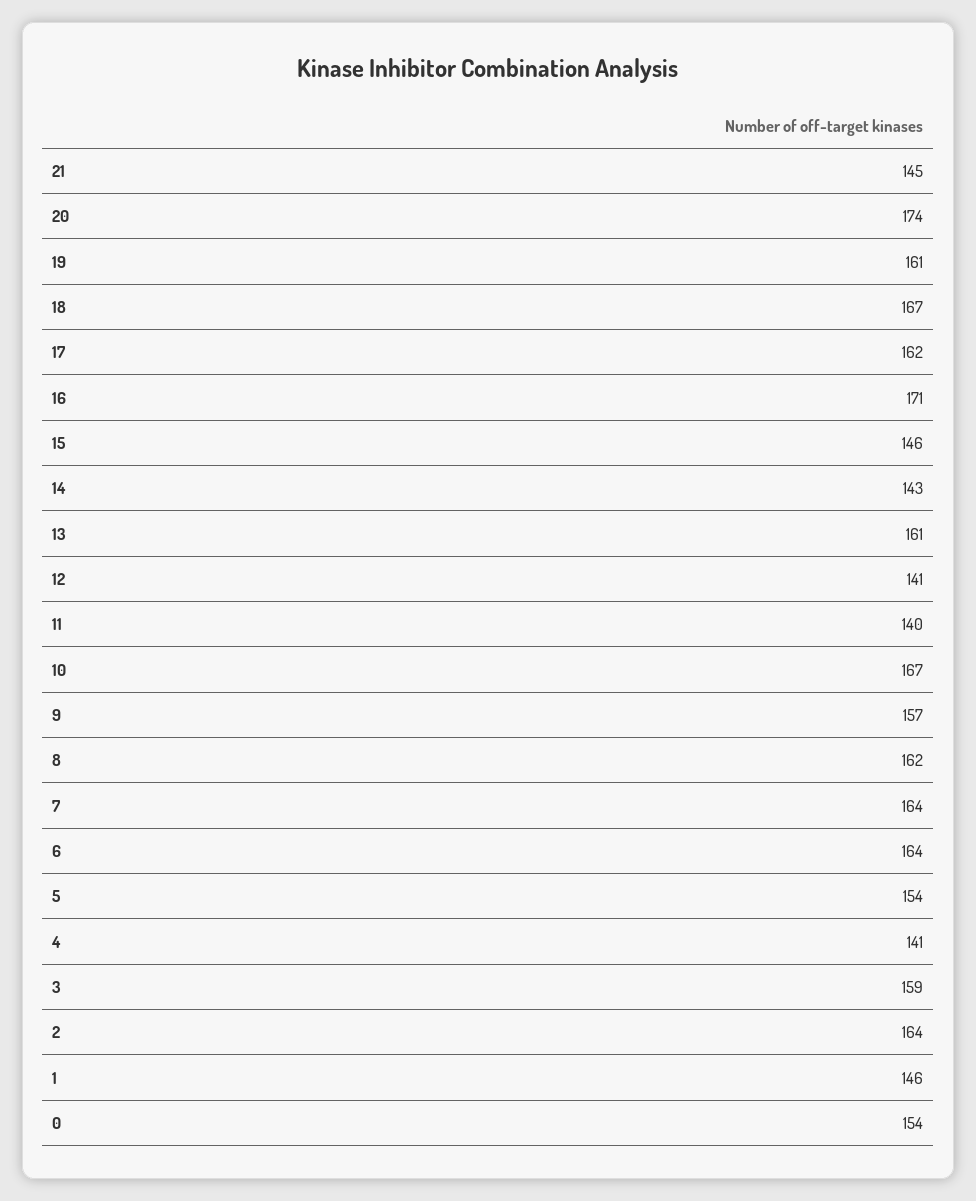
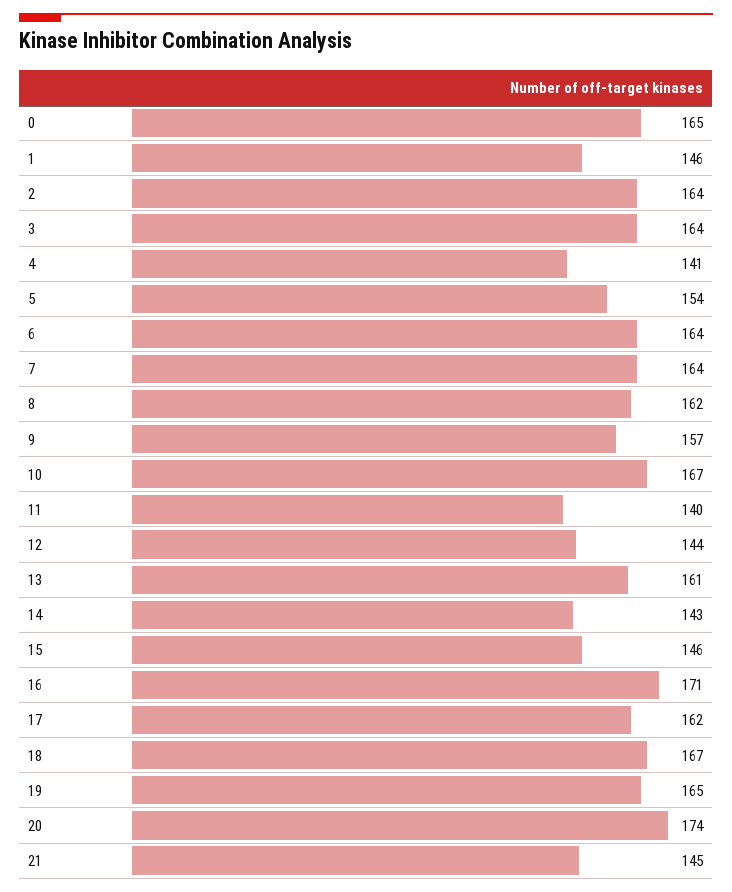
  {
    "21": 145,
    "20": 174,
-   "19": 161,
+   "19": 165,
    "18": 167,
    "17": 162,
    "16": 171,
    "15": 146,
    "14": 143,
    "13": 161,
-   "12": 141,
+   "12": 144,
    "11": 140,
    "10": 167,
    "9": 157,
    "8": 162,
    "7": 164,
    "6": 164,
    "5": 154,
    "4": 141,
-   "3": 159,
+   "3": 164,
    "2": 164,
    "1": 146,
-   "0": 154
+   "0": 165
  }

